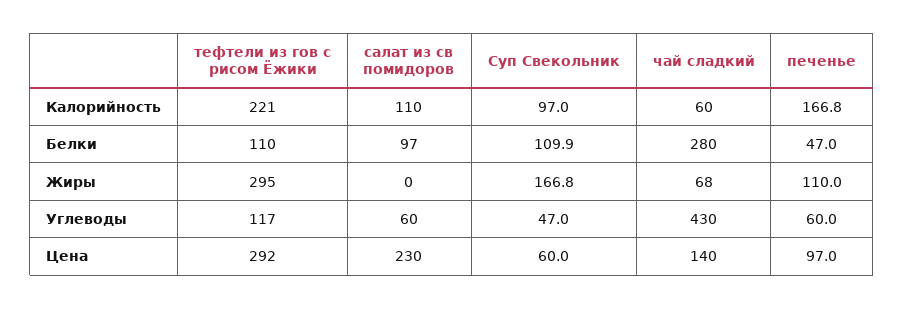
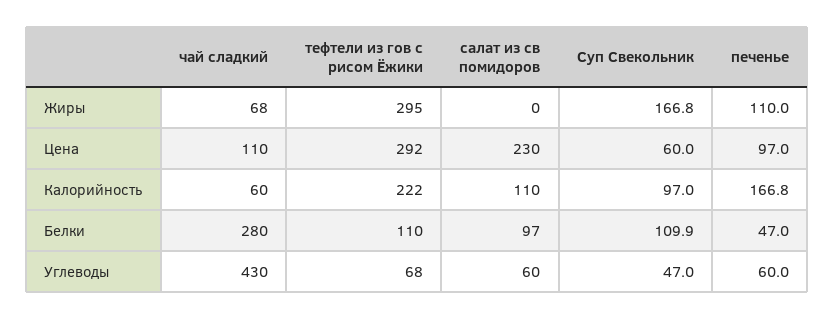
  {
    "тефтели из гов с рисом Ёжики": {
-     "Калорийность": 221,
+     "Калорийность": 222,
      "Белки": 110,
      "Жиры": 295,
-     "Углеводы": 117,
+     "Углеводы": 68,
      "Цена": 292
    },
    "салат из св помидоров": {
      "Калорийность": 110,
      "Белки": 97,
      "Жиры": 0,
      "Углеводы": 60,
      "Цена": 230
    },
    "Суп Свекольник": {
      "Калорийность": 97,
      "Белки": 109.9,
      "Жиры": 166.8,
      "Углеводы": 47,
      "Цена": 60
    },
    "чай сладкий": {
      "Калорийность": 60,
      "Белки": 280,
      "Жиры": 68,
      "Углеводы": 430,
-     "Цена": 140
+     "Цена": 110
    },
    "печенье": {
      "Калорийность": 166.8,
      "Белки": 47,
      "Жиры": 110,
      "Углеводы": 60,
      "Цена": 97
    }
  }

